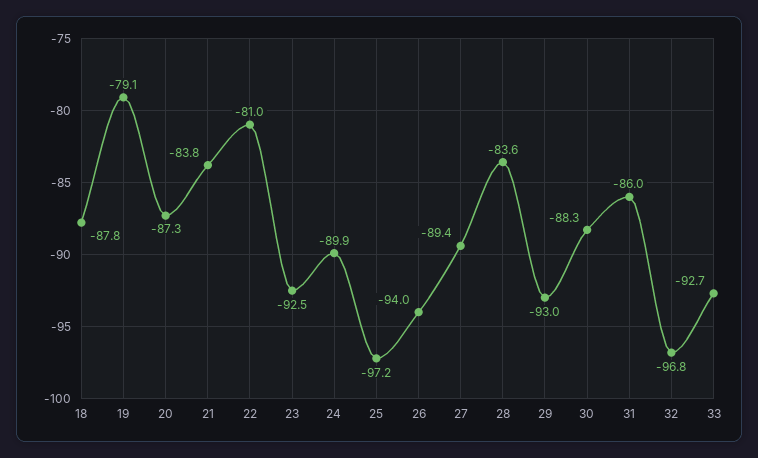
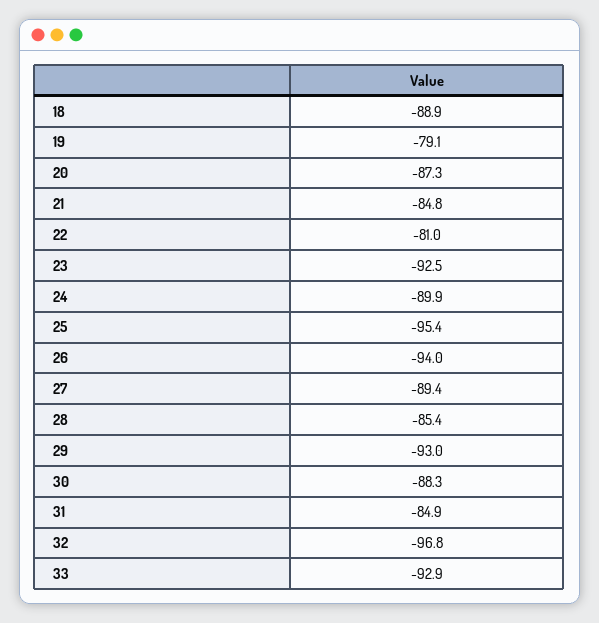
  {
-   "18": -87.8,
+   "18": -88.9,
    "19": -79.1,
    "20": -87.3,
-   "21": -83.8,
+   "21": -84.8,
    "22": -81,
    "23": -92.5,
    "24": -89.9,
-   "25": -97.2,
+   "25": -95.4,
    "26": -94,
    "27": -89.4,
-   "28": -83.6,
+   "28": -85.4,
    "29": -93,
    "30": -88.3,
-   "31": -86,
+   "31": -84.9,
    "32": -96.8,
-   "33": -92.7
+   "33": -92.9
  }

